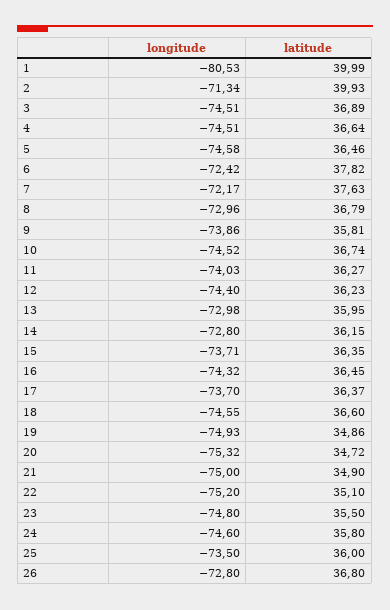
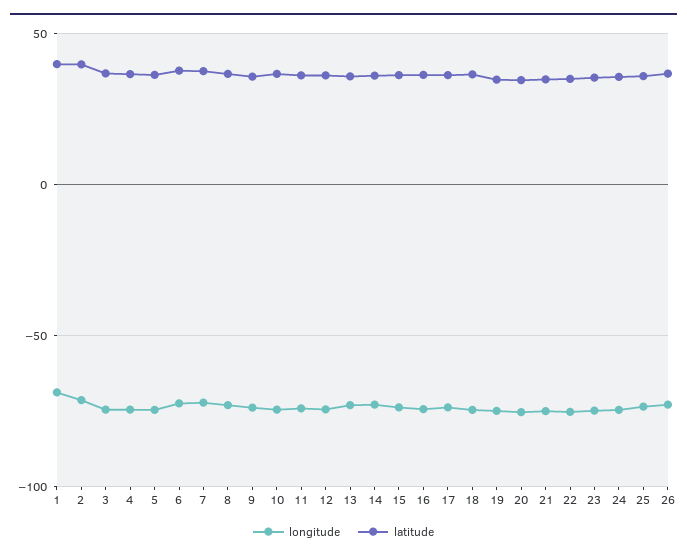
  {
    "longitude": {
-     "1": -80.53,
+     "1": -70,
      "2": -71.34,
      "3": -74.51,
      "4": -74.51,
      "5": -74.58,
      "6": -72.42,
      "7": -72.17,
      "8": -72.96,
      "9": -73.86,
      "10": -74.52,
      "11": -74.03,
      "12": -74.4,
      "13": -72.98,
      "14": -72.8,
      "15": -73.71,
      "16": -74.32,
      "17": -73.7,
      "18": -74.55,
      "19": -74.93,
      "20": -75.32,
      "21": -75,
      "22": -75.2,
      "23": -74.8,
      "24": -74.6,
      "25": -73.5,
      "26": -72.8
    },
    "latitude": {
      "1": 39.99,
      "2": 39.93,
      "3": 36.89,
      "4": 36.64,
      "5": 36.46,
      "6": 37.82,
      "7": 37.63,
      "8": 36.79,
      "9": 35.81,
      "10": 36.74,
      "11": 36.27,
      "12": 36.23,
      "13": 35.95,
      "14": 36.15,
      "15": 36.35,
      "16": 36.45,
      "17": 36.37,
      "18": 36.6,
      "19": 34.86,
      "20": 34.72,
      "21": 34.9,
      "22": 35.1,
      "23": 35.5,
      "24": 35.8,
      "25": 36,
      "26": 36.8
    }
  }

